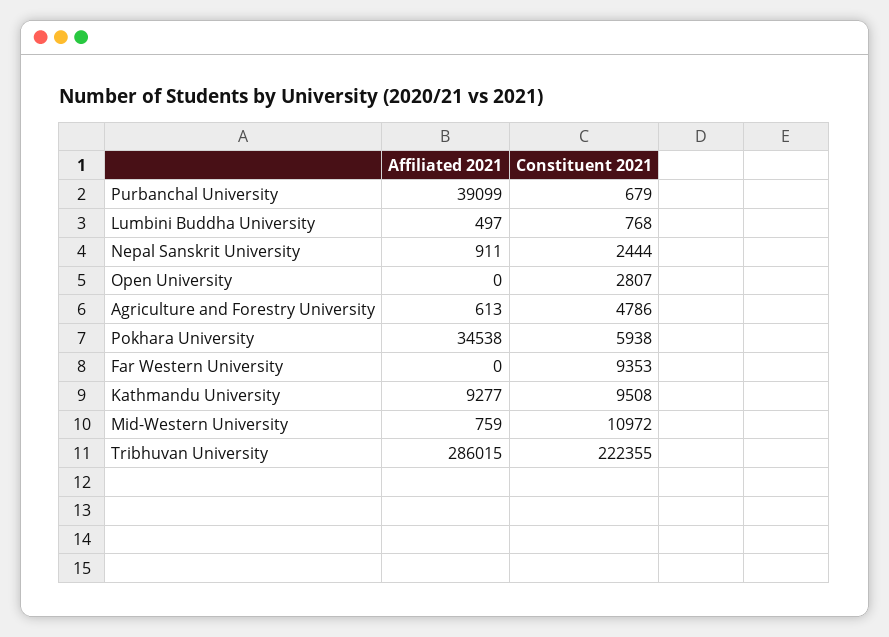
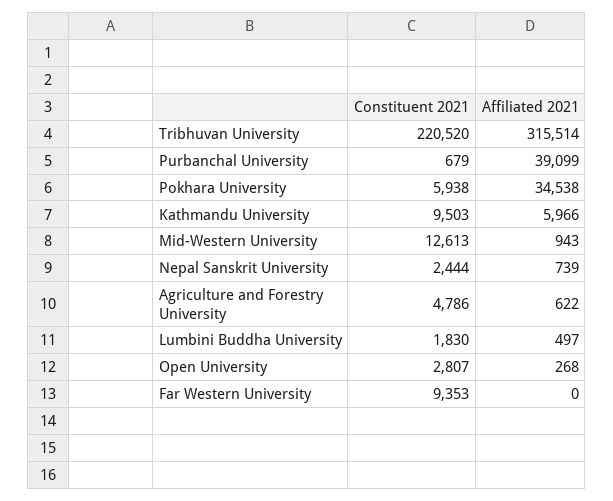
  {
    "Affiliated 2021": {
      "Purbanchal University": 39099,
      "Lumbini Buddha University": 497,
-     "Nepal Sanskrit University": 911,
+     "Nepal Sanskrit University": 739,
-     "Open University": 0,
+     "Open University": 268,
-     "Agriculture and Forestry University": 613,
+     "Agriculture and Forestry University": 622,
      "Pokhara University": 34538,
      "Far Western University": 0,
-     "Kathmandu University": 9277,
+     "Kathmandu University": 5966,
-     "Mid-Western University": 759,
+     "Mid-Western University": 943,
-     "Tribhuvan University": 286015
+     "Tribhuvan University": 315514
    },
    "Constituent 2021": {
      "Purbanchal University": 679,
-     "Lumbini Buddha University": 768,
+     "Lumbini Buddha University": 1830,
      "Nepal Sanskrit University": 2444,
      "Open University": 2807,
      "Agriculture and Forestry University": 4786,
      "Pokhara University": 5938,
      "Far Western University": 9353,
-     "Kathmandu University": 9508,
+     "Kathmandu University": 9503,
-     "Mid-Western University": 10972,
+     "Mid-Western University": 12613,
-     "Tribhuvan University": 222355
+     "Tribhuvan University": 220520
    }
  }

